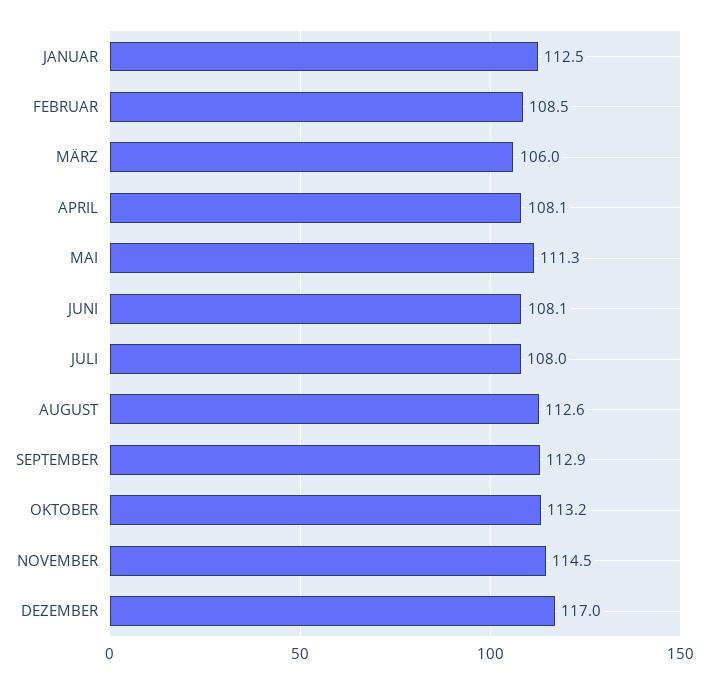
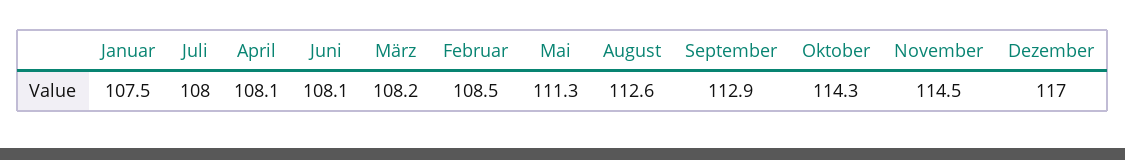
  {
-   "JANUAR": 112.5,
+   "JANUAR": 107.5,
    "FEBRUAR": 108.5,
-   "MÄRZ": 106,
+   "MÄRZ": 108.2,
    "APRIL": 108.1,
    "MAI": 111.3,
    "JUNI": 108.1,
    "JULI": 108,
    "AUGUST": 112.6,
    "SEPTEMBER": 112.9,
-   "OKTOBER": 113.2,
+   "OKTOBER": 114.3,
    "NOVEMBER": 114.5,
    "DEZEMBER": 117
  }

